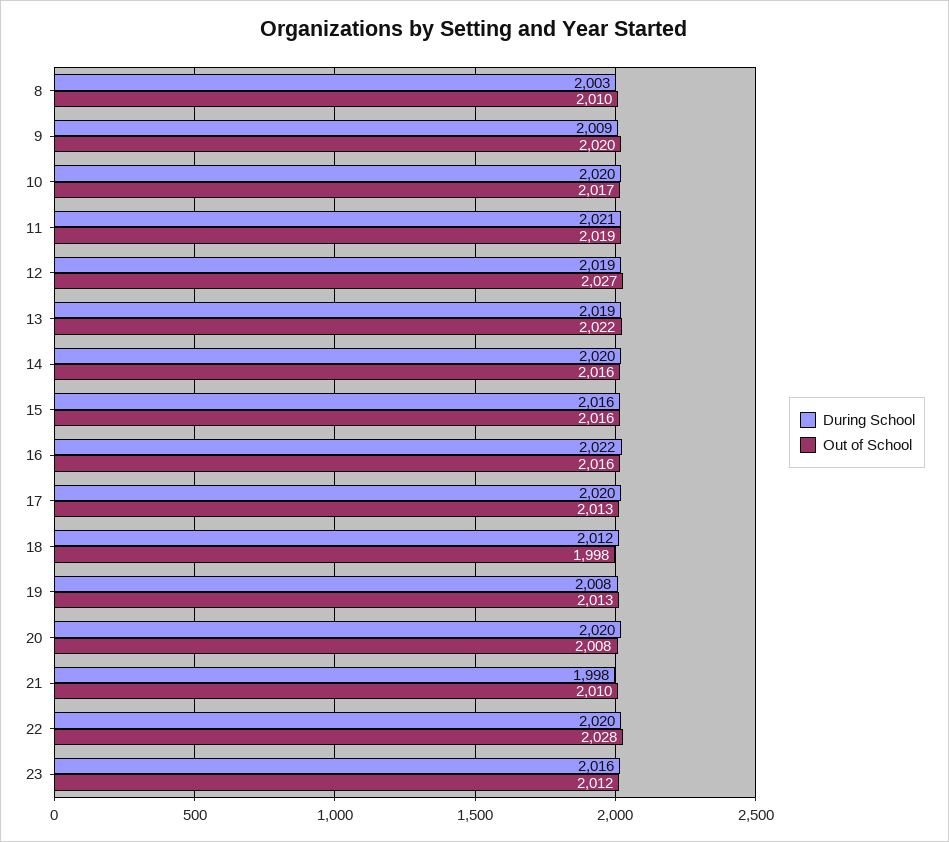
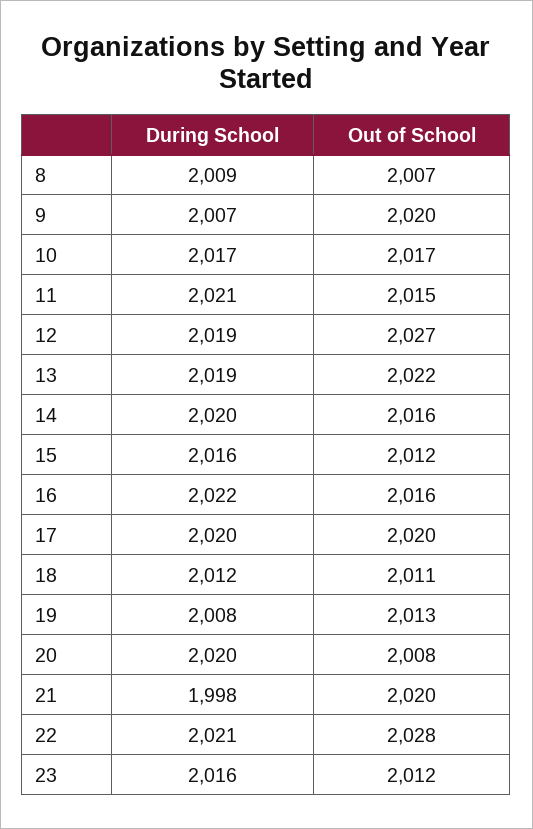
  {
    "During School": {
-     "8": 2003,
+     "8": 2009,
-     "9": 2009,
+     "9": 2007,
-     "10": 2020,
+     "10": 2017,
      "11": 2021,
      "12": 2019,
      "13": 2019,
      "14": 2020,
      "15": 2016,
      "16": 2022,
      "17": 2020,
      "18": 2012,
      "19": 2008,
      "20": 2020,
      "21": 1998,
-     "22": 2020,
+     "22": 2021,
      "23": 2016
    },
    "Out of School": {
-     "8": 2010,
+     "8": 2007,
      "9": 2020,
      "10": 2017,
-     "11": 2019,
+     "11": 2015,
      "12": 2027,
      "13": 2022,
      "14": 2016,
-     "15": 2016,
+     "15": 2012,
      "16": 2016,
-     "17": 2013,
+     "17": 2020,
-     "18": 1998,
+     "18": 2011,
      "19": 2013,
      "20": 2008,
-     "21": 2010,
+     "21": 2020,
      "22": 2028,
      "23": 2012
    }
  }

